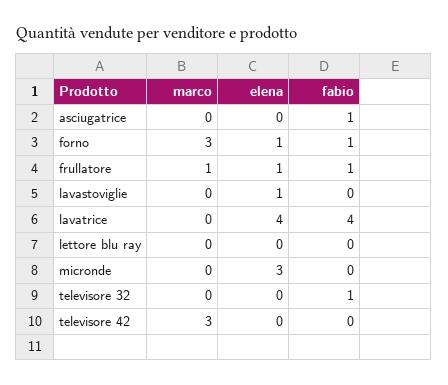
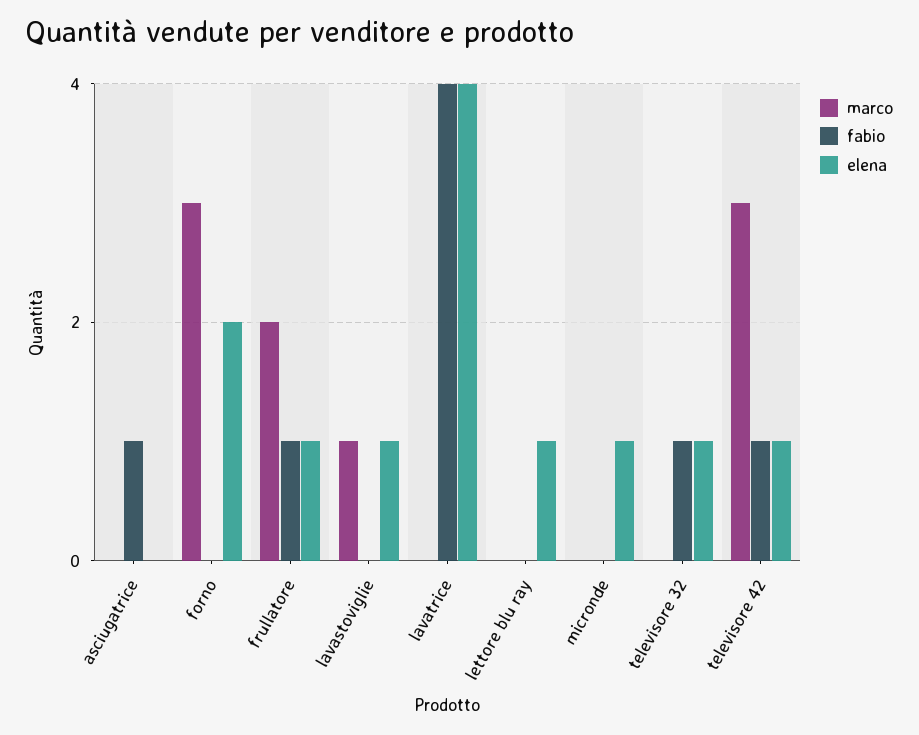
  {
    "marco": {
      "asciugatrice": 0,
      "forno": 3,
-     "frullatore": 1,
+     "frullatore": 2,
-     "lavastoviglie": 0,
+     "lavastoviglie": 1,
      "lavatrice": 0,
      "lettore blu ray": 0,
      "micronde": 0,
      "televisore 32": 0,
      "televisore 42": 3
    },
    "elena": {
      "asciugatrice": 0,
-     "forno": 1,
+     "forno": 2,
      "frullatore": 1,
      "lavastoviglie": 1,
      "lavatrice": 4,
-     "lettore blu ray": 0,
+     "lettore blu ray": 1,
-     "micronde": 3,
+     "micronde": 1,
-     "televisore 32": 0,
+     "televisore 32": 1,
-     "televisore 42": 0
+     "televisore 42": 1
    },
    "fabio": {
      "asciugatrice": 1,
-     "forno": 1,
+     "forno": 0,
      "frullatore": 1,
      "lavastoviglie": 0,
      "lavatrice": 4,
      "lettore blu ray": 0,
      "micronde": 0,
      "televisore 32": 1,
-     "televisore 42": 0
+     "televisore 42": 1
    }
  }

